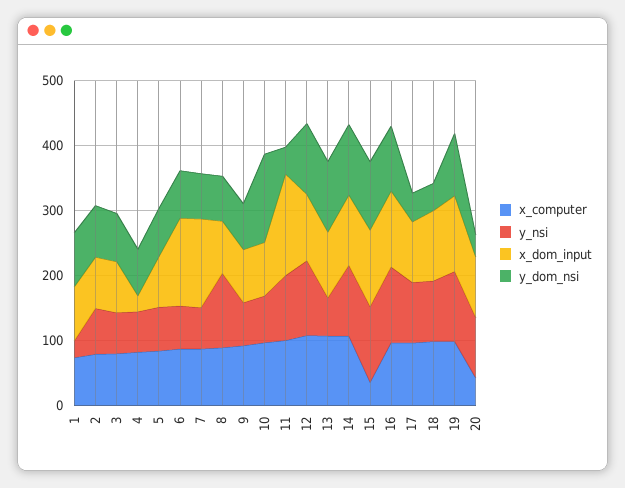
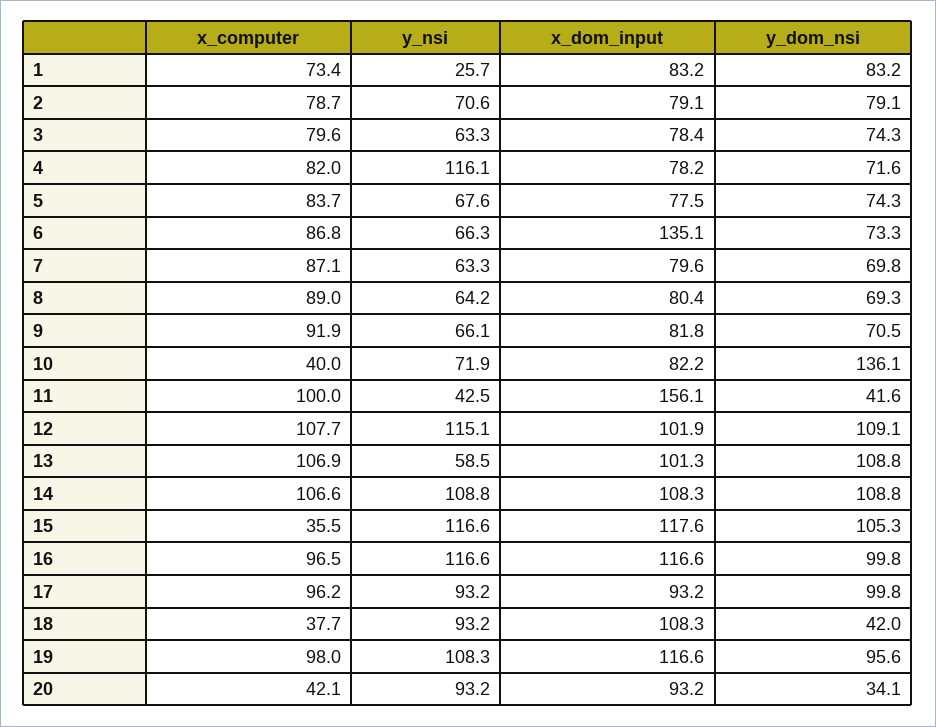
  {
    "x_computer": {
      "1": 73.4,
      "2": 78.7,
      "3": 79.6,
      "4": 82,
      "5": 83.7,
      "6": 86.8,
      "7": 87.1,
      "8": 89,
      "9": 91.9,
-     "10": 100,
+     "10": 40,
      "11": 100,
      "12": 107.7,
      "13": 106.9,
      "14": 106.6,
      "15": 35.5,
      "16": 96.5,
      "17": 96.2,
-     "18": 100,
+     "18": 37.7,
      "19": 98,
      "20": 42.1
    },
    "y_nsi": {
      "1": 25.7,
      "2": 70.6,
      "3": 63.3,
-     "4": 60,
+     "4": 116.1,
      "5": 67.6,
      "6": 66.3,
      "7": 63.3,
-     "8": 120,
+     "8": 64.2,
      "9": 66.1,
      "10": 71.9,
-     "11": 100,
+     "11": 42.5,
      "12": 115.1,
      "13": 58.5,
      "14": 108.8,
      "15": 116.6,
      "16": 116.6,
      "17": 93.2,
      "18": 93.2,
      "19": 108.3,
      "20": 93.2
    },
    "x_dom_input": {
      "1": 83.2,
      "2": 79.1,
      "3": 78.4,
-     "4": 20,
+     "4": 78.2,
      "5": 77.5,
      "6": 135.1,
-     "7": 140,
+     "7": 79.6,
      "8": 80.4,
      "9": 81.8,
      "10": 82.2,
      "11": 156.1,
      "12": 101.9,
      "13": 101.3,
      "14": 108.3,
      "15": 117.6,
      "16": 116.6,
      "17": 93.2,
      "18": 108.3,
      "19": 116.6,
      "20": 93.2
    },
    "y_dom_nsi": {
      "1": 83.2,
      "2": 79.1,
      "3": 74.3,
      "4": 71.6,
      "5": 74.3,
      "6": 73.3,
      "7": 69.8,
      "8": 69.3,
      "9": 70.5,
      "10": 136.1,
      "11": 41.6,
      "12": 109.1,
      "13": 108.8,
      "14": 108.8,
      "15": 105.3,
      "16": 99.8,
-     "17": 40,
+     "17": 99.8,
      "18": 42,
      "19": 95.6,
      "20": 34.1
    }
  }

